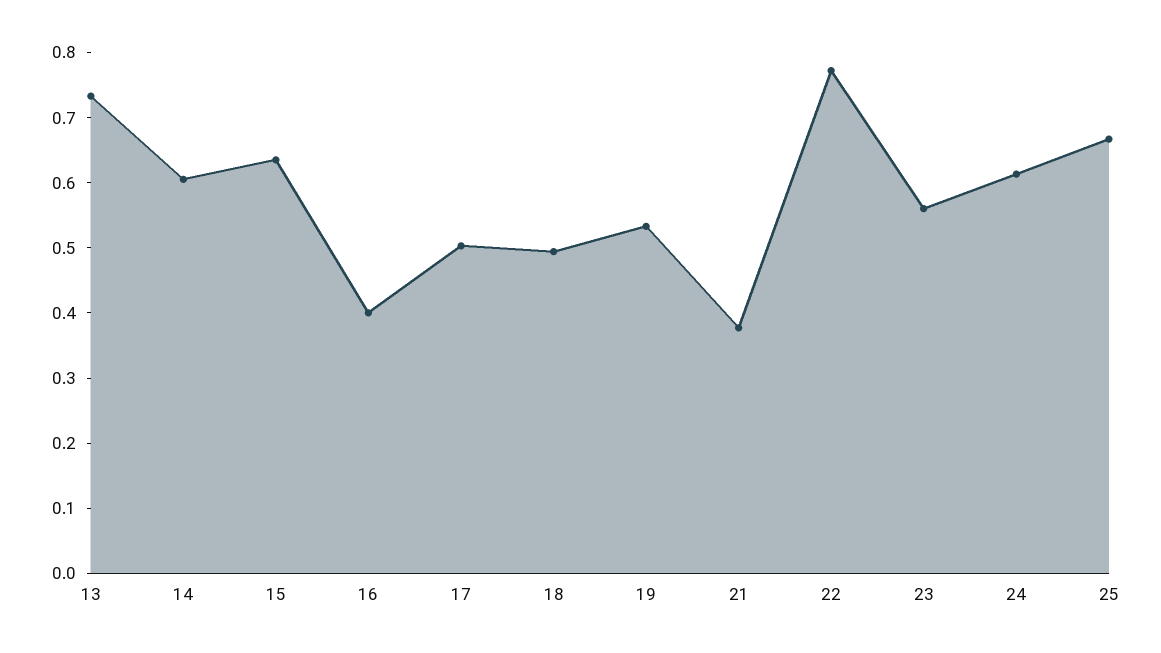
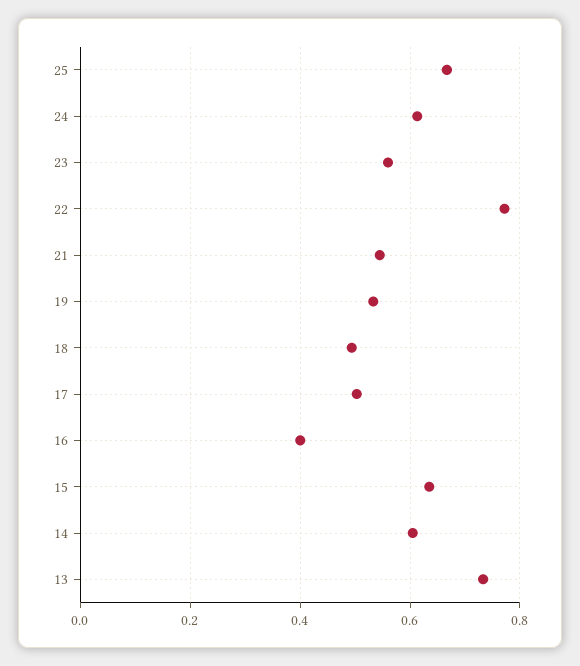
  {
    "13": 0.74,
    "14": 0.6,
    "15": 0.64,
    "16": 0.4,
    "17": 0.5,
    "18": 0.5,
    "19": 0.54,
-   "21": 0.38,
+   "21": 0.54,
    "22": 0.78,
    "23": 0.56,
    "24": 0.62,
    "25": 0.66
  }

